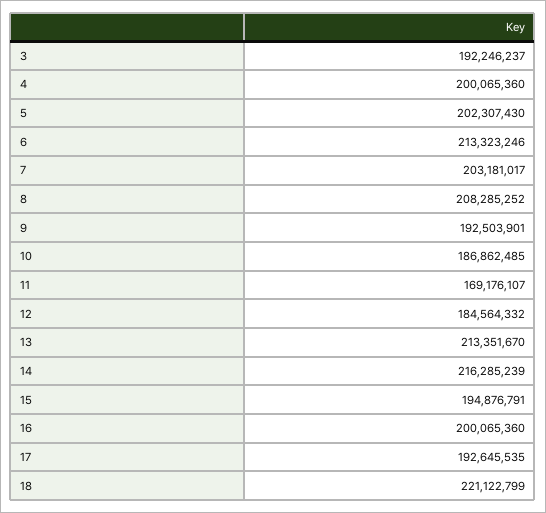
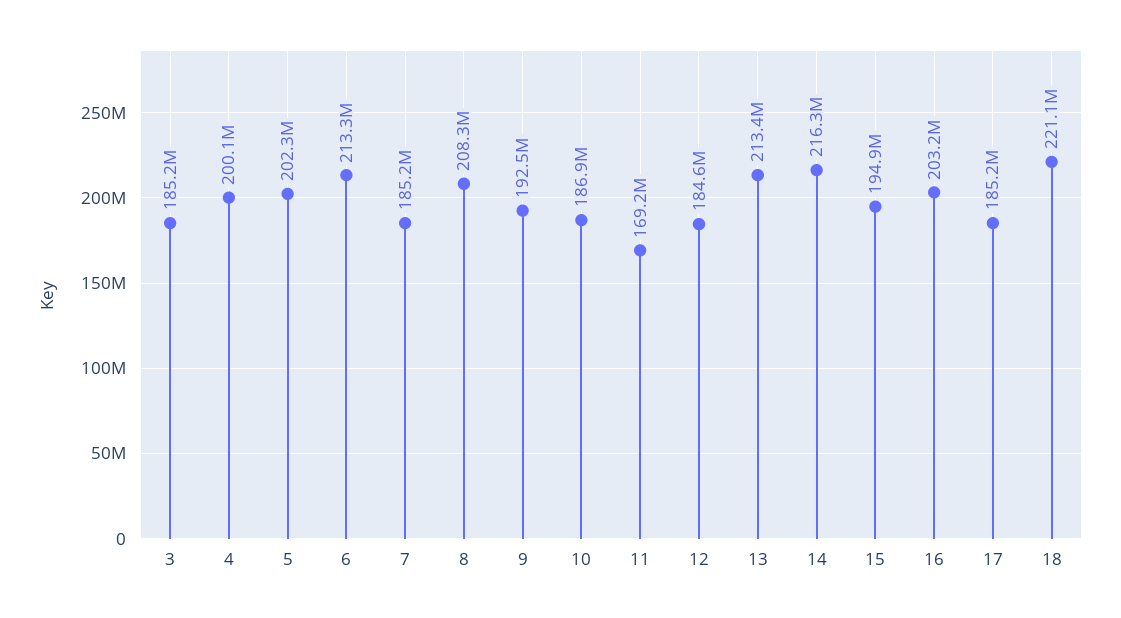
  {
-   "3": 192246237,
+   "3": 185200000,
    "4": 200065360,
    "5": 202307430,
    "6": 213323246,
-   "7": 203181017,
+   "7": 185200000,
    "8": 208285252,
    "9": 192503901,
    "10": 186862485,
    "11": 169176107,
    "12": 184564332,
    "13": 213351670,
    "14": 216285239,
    "15": 194876791,
-   "16": 200065360,
+   "16": 203200000,
-   "17": 192645535,
+   "17": 185200000,
    "18": 221122799
  }

